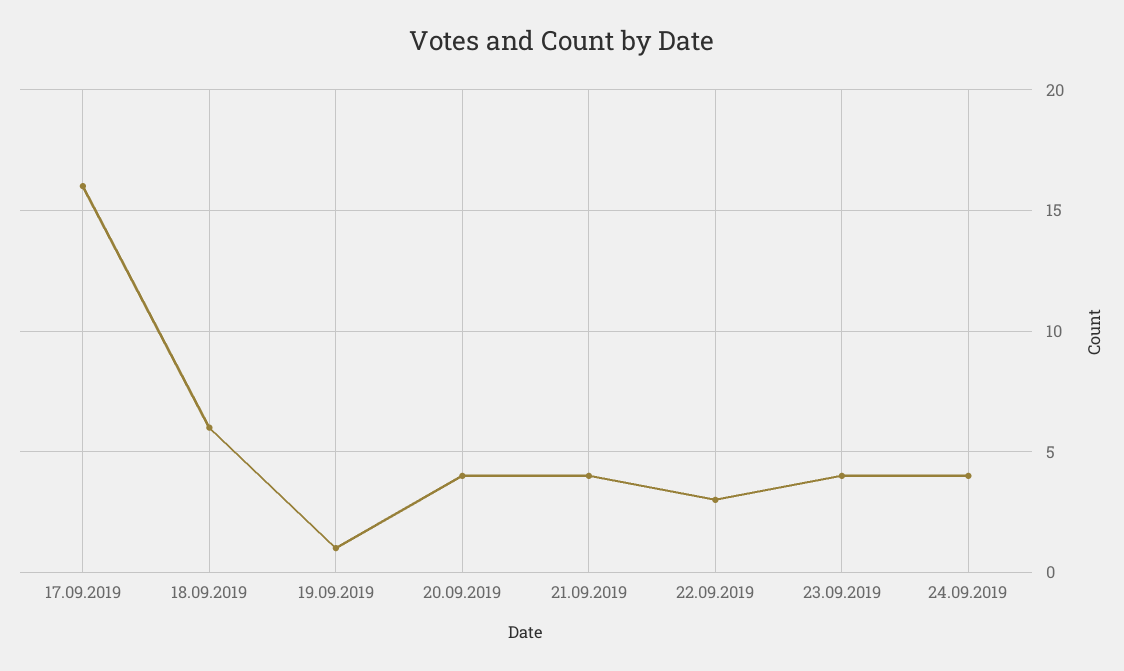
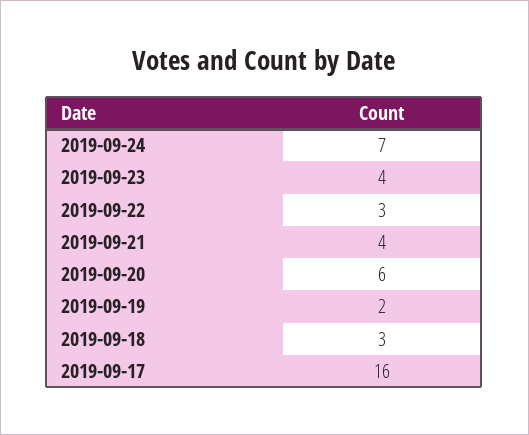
  {
    "17.09.2019": 16,
-   "18.09.2019": 6,
+   "18.09.2019": 3,
-   "19.09.2019": 1,
+   "19.09.2019": 2,
-   "20.09.2019": 4,
+   "20.09.2019": 6,
    "21.09.2019": 4,
    "22.09.2019": 3,
    "23.09.2019": 4,
-   "24.09.2019": 4
+   "24.09.2019": 7
  }

